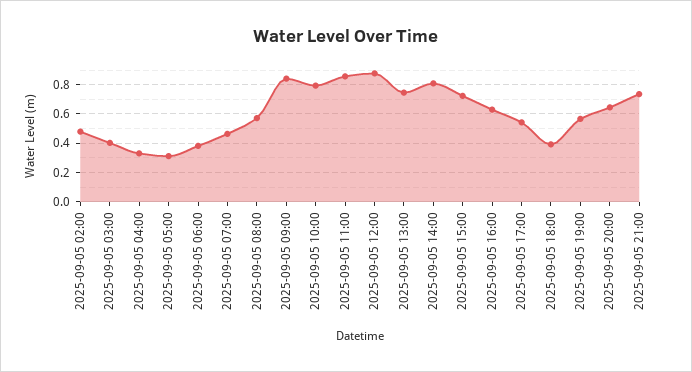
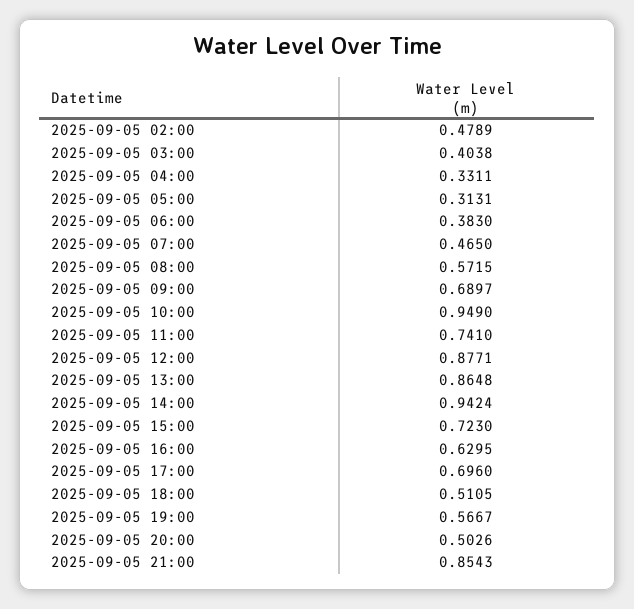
  {
    "2025-09-05 02:00": 0.4789,
    "2025-09-05 03:00": 0.4038,
    "2025-09-05 04:00": 0.3311,
    "2025-09-05 05:00": 0.3131,
    "2025-09-05 06:00": 0.383,
    "2025-09-05 07:00": 0.465,
    "2025-09-05 08:00": 0.5715,
-   "2025-09-05 09:00": 0.85,
+   "2025-09-05 09:00": 0.6897,
-   "2025-09-05 10:00": 0.8,
+   "2025-09-05 10:00": 0.949,
-   "2025-09-05 11:00": 0.85,
+   "2025-09-05 11:00": 0.741,
    "2025-09-05 12:00": 0.8771,
-   "2025-09-05 13:00": 0.75,
+   "2025-09-05 13:00": 0.8648,
-   "2025-09-05 14:00": 0.8,
+   "2025-09-05 14:00": 0.9424,
    "2025-09-05 15:00": 0.723,
    "2025-09-05 16:00": 0.6295,
-   "2025-09-05 17:00": 0.55,
+   "2025-09-05 17:00": 0.696,
-   "2025-09-05 18:00": 0.4,
+   "2025-09-05 18:00": 0.5105,
    "2025-09-05 19:00": 0.5667,
-   "2025-09-05 20:00": 0.65,
+   "2025-09-05 20:00": 0.5026,
-   "2025-09-05 21:00": 0.75
+   "2025-09-05 21:00": 0.8543
  }

